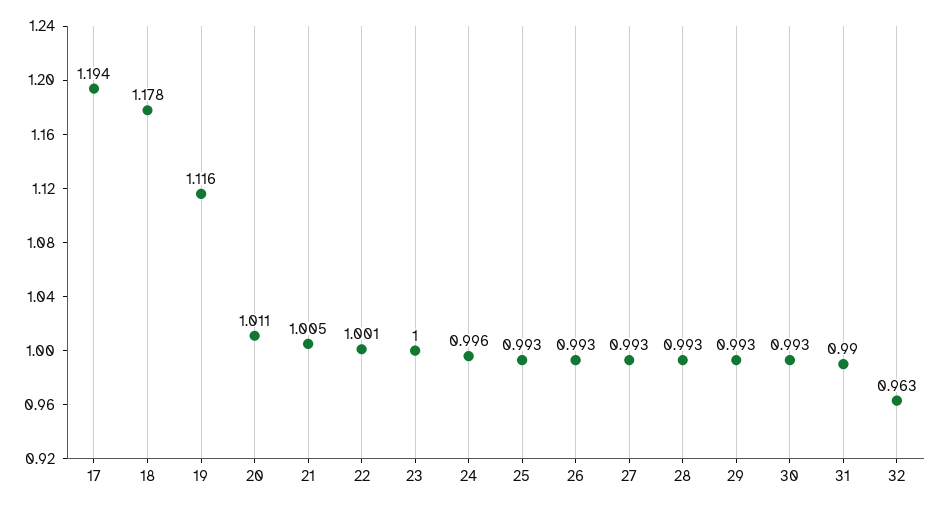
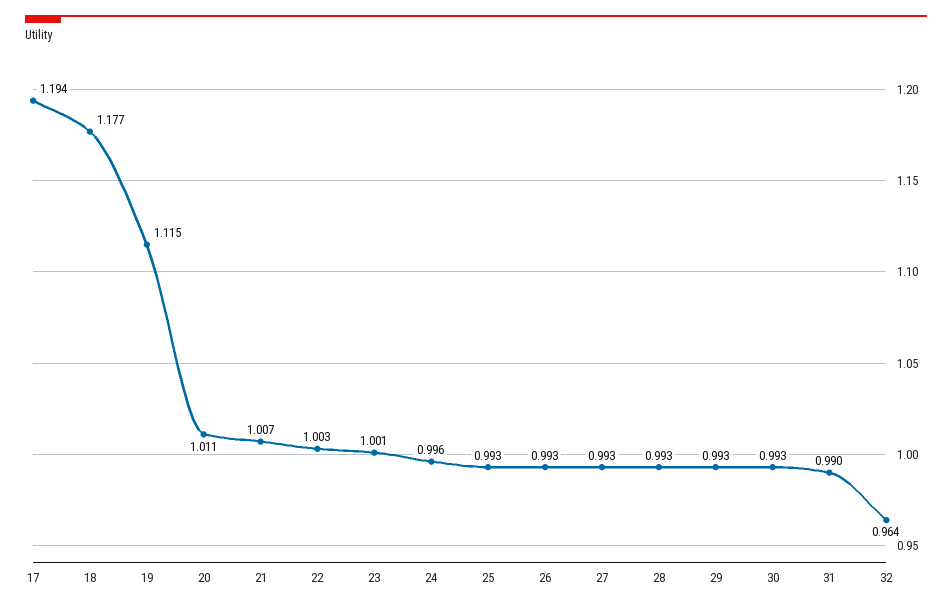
  {
    "17": 1.194,
-   "18": 1.178,
+   "18": 1.177,
-   "19": 1.116,
+   "19": 1.115,
    "20": 1.011,
-   "21": 1.005,
+   "21": 1.007,
-   "22": 1.001,
+   "22": 1.003,
-   "23": 1,
+   "23": 1.001,
    "24": 0.996,
    "25": 0.993,
    "26": 0.993,
    "27": 0.993,
    "28": 0.993,
    "29": 0.993,
    "30": 0.993,
    "31": 0.99,
-   "32": 0.963
+   "32": 0.964
  }

